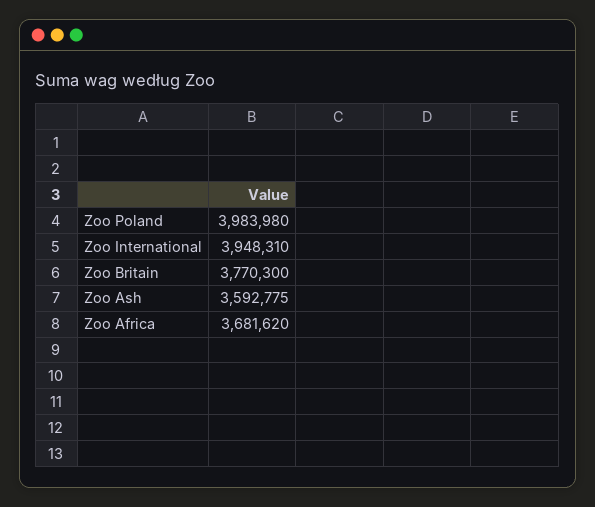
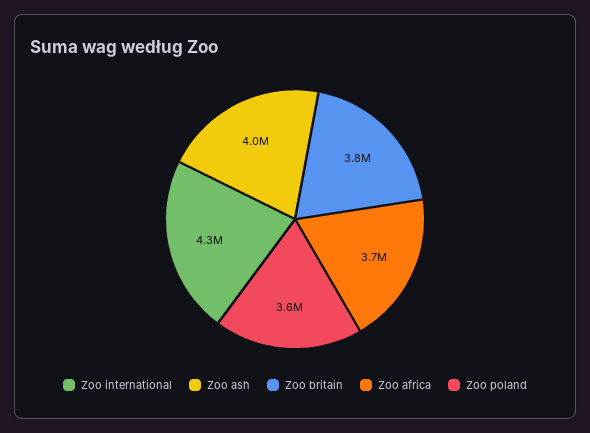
  {
-   "Zoo Poland": 3983980,
+   "Zoo Poland": 3600000,
-   "Zoo International": 3948310,
+   "Zoo International": 4300000,
    "Zoo Britain": 3770300,
-   "Zoo Ash": 3592775,
+   "Zoo Ash": 4000000,
    "Zoo Africa": 3681620
  }

